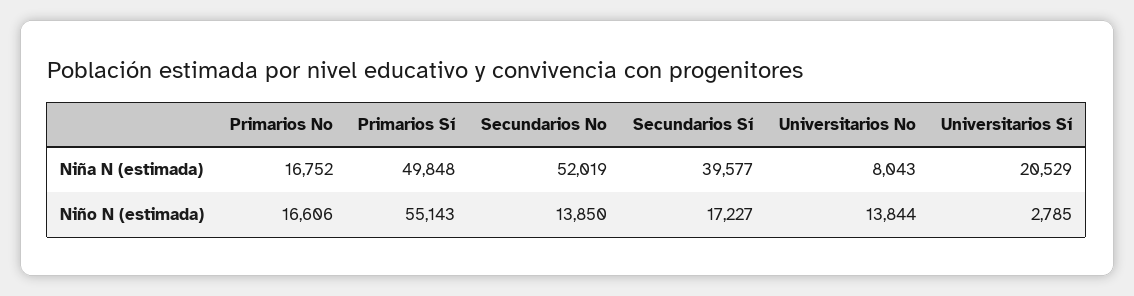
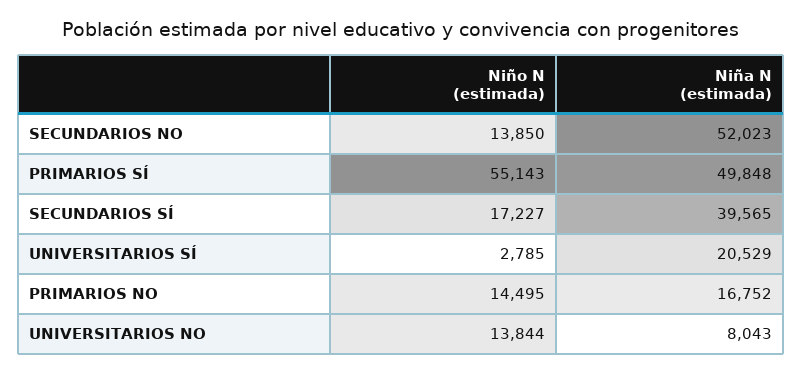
  {
    "Primarios No": {
      "Niña N (estimada)": 16752,
-     "Niño N (estimada)": 16606
+     "Niño N (estimada)": 14495
    },
    "Primarios Sí": {
      "Niña N (estimada)": 49848,
      "Niño N (estimada)": 55143
    },
    "Secundarios No": {
-     "Niña N (estimada)": 52019,
+     "Niña N (estimada)": 52023,
      "Niño N (estimada)": 13850
    },
    "Secundarios Sí": {
-     "Niña N (estimada)": 39577,
+     "Niña N (estimada)": 39565,
      "Niño N (estimada)": 17227
    },
    "Universitarios No": {
      "Niña N (estimada)": 8043,
      "Niño N (estimada)": 13844
    },
    "Universitarios Sí": {
      "Niña N (estimada)": 20529,
      "Niño N (estimada)": 2785
    }
  }

